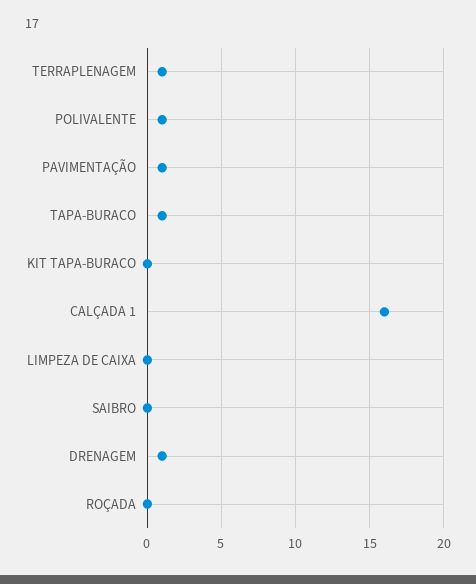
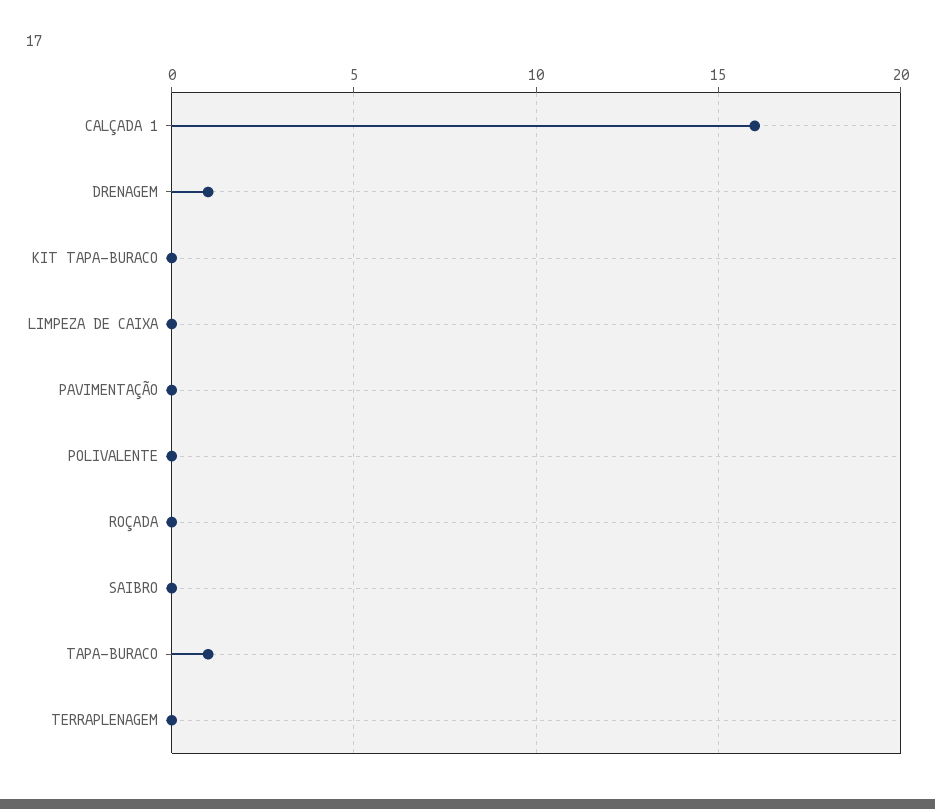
  {
-   "TERRAPLENAGEM": 1,
+   "TERRAPLENAGEM": 0,
-   "POLIVALENTE": 1,
+   "POLIVALENTE": 0,
-   "PAVIMENTAÇÃO": 1,
+   "PAVIMENTAÇÃO": 0,
    "TAPA-BURACO": 1,
    "KIT TAPA-BURACO": 0,
    "CALÇADA 1": 16,
    "LIMPEZA DE CAIXA": 0,
    "SAIBRO": 0,
    "DRENAGEM": 1,
    "ROÇADA": 0
  }

